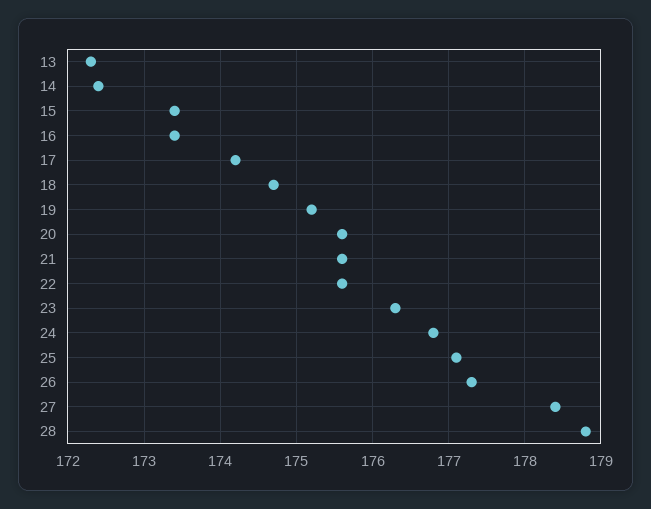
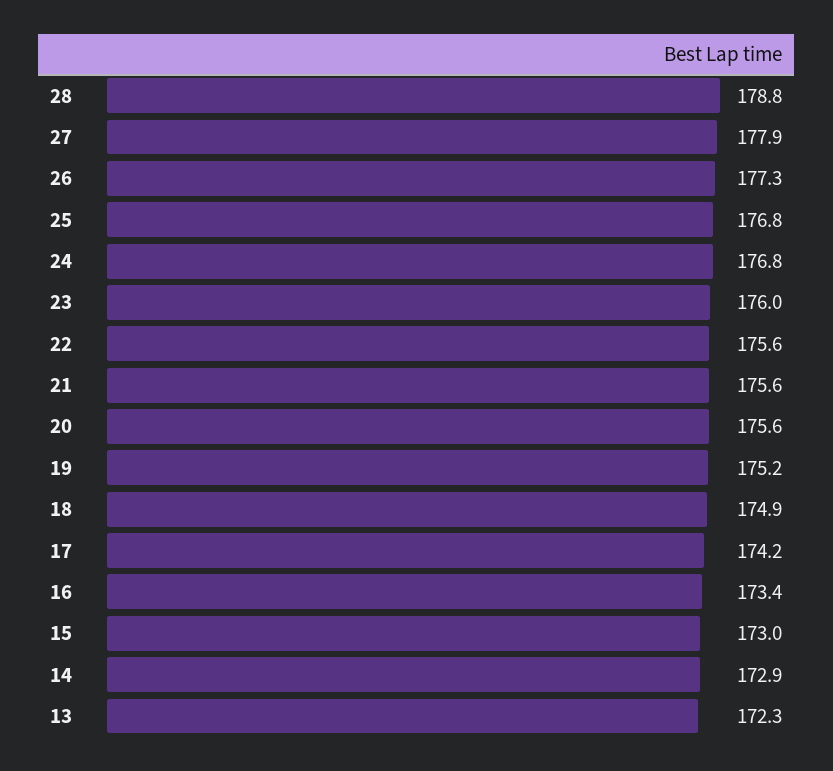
  {
    "13": 172.3,
-   "14": 172.4,
+   "14": 172.9,
-   "15": 173.4,
+   "15": 173,
    "16": 173.4,
    "17": 174.2,
-   "18": 174.7,
+   "18": 174.9,
    "19": 175.2,
    "20": 175.6,
    "21": 175.6,
    "22": 175.6,
-   "23": 176.3,
+   "23": 176,
    "24": 176.8,
-   "25": 177.1,
+   "25": 176.8,
    "26": 177.3,
-   "27": 178.4,
+   "27": 177.9,
    "28": 178.8
  }

